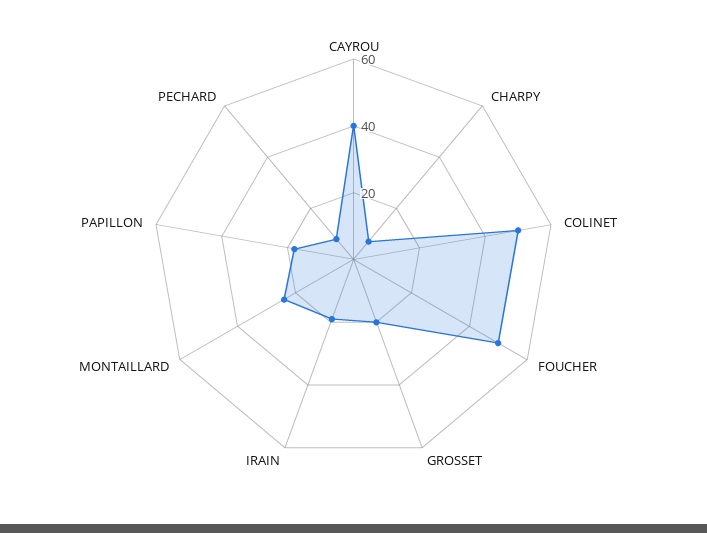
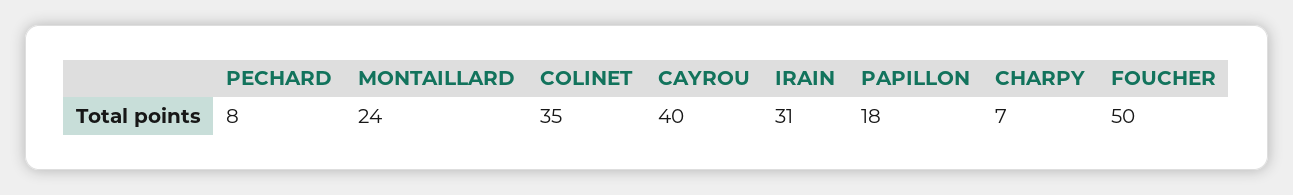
  {
    "CAYROU": 40,
    "CHARPY": 7,
-   "COLINET": 50,
+   "COLINET": 35,
    "FOUCHER": 50,
-   "GROSSET": 20,
-   "IRAIN": 20,
+   "IRAIN": 31,
    "MONTAILLARD": 24,
    "PAPILLON": 18,
    "PECHARD": 8
  }

